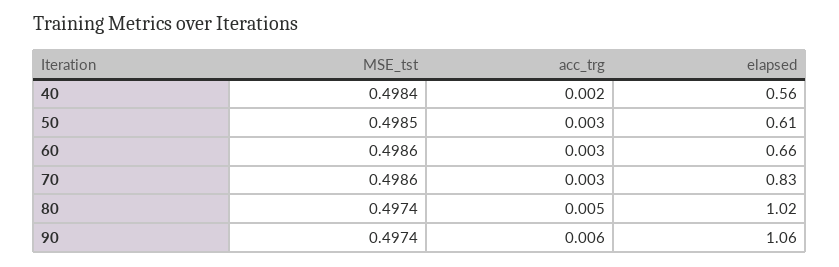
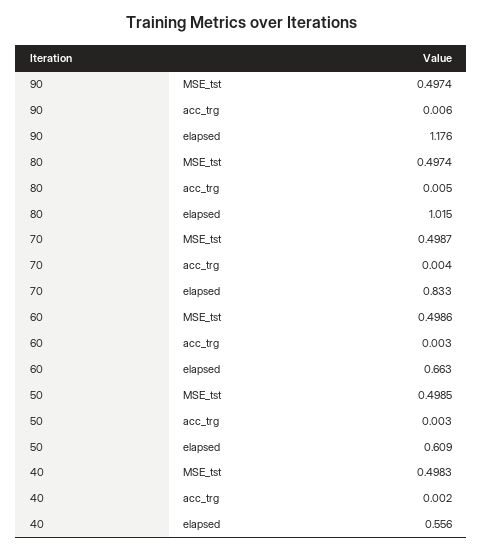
  {
    "MSE_tst": {
-     "40": 0.4984,
+     "40": 0.4983,
      "50": 0.4985,
      "60": 0.4986,
-     "70": 0.4986,
+     "70": 0.4987,
      "80": 0.4974,
      "90": 0.4974
    },
    "acc_trg": {
      "40": 0.002,
      "50": 0.003,
      "60": 0.003,
-     "70": 0.003,
+     "70": 0.004,
      "80": 0.005,
      "90": 0.006
    },
    "elapsed": {
      "40": 0.556,
      "50": 0.609,
      "60": 0.663,
      "70": 0.833,
      "80": 1.015,
-     "90": 1.06
+     "90": 1.176
    }
  }

